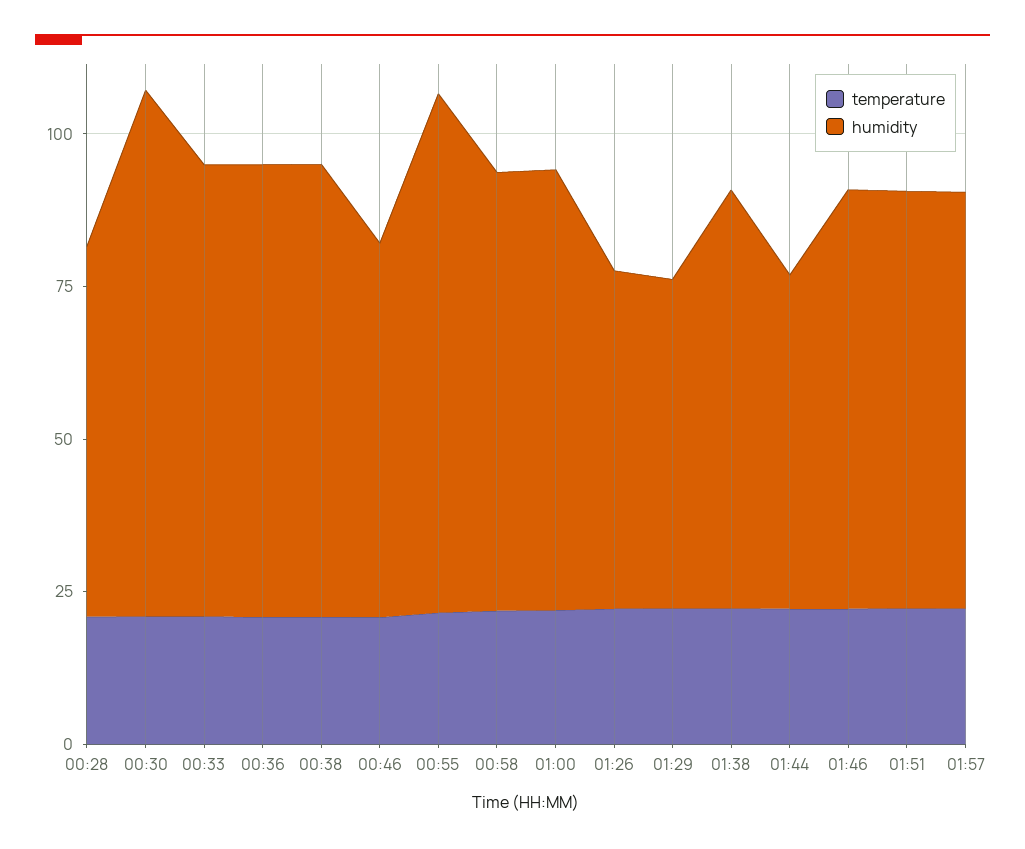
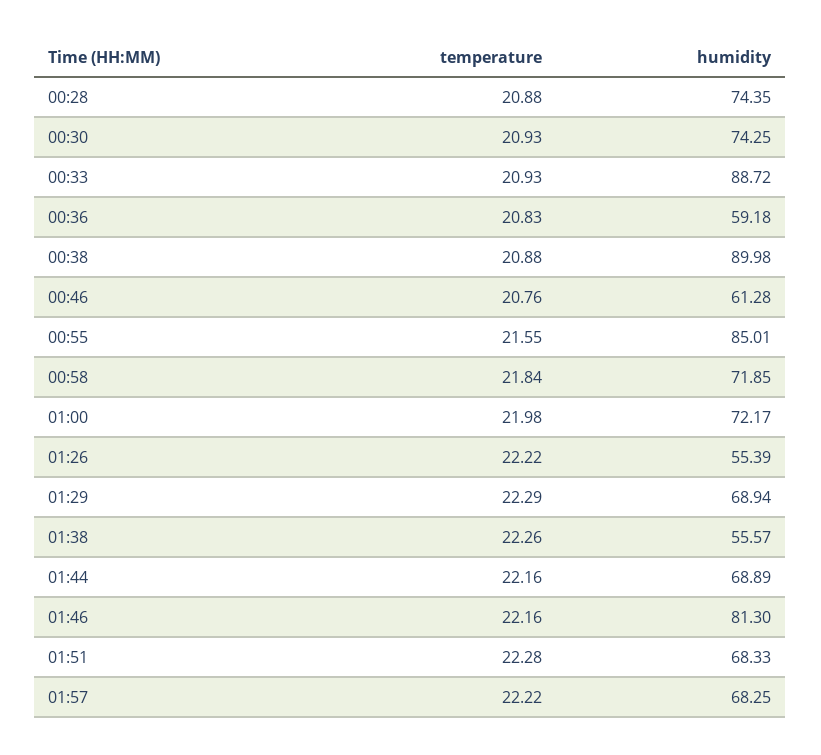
  {
    "temperature": {
      "00:28": 20.88,
      "00:30": 20.93,
      "00:33": 20.93,
      "00:36": 20.83,
      "00:38": 20.88,
      "00:46": 20.76,
      "00:55": 21.55,
      "00:58": 21.84,
      "01:00": 21.98,
      "01:26": 22.22,
      "01:29": 22.29,
      "01:38": 22.26,
      "01:44": 22.16,
      "01:46": 22.16,
      "01:51": 22.28,
      "01:57": 22.22
    },
    "humidity": {
-     "00:28": 60,
+     "00:28": 74.35,
-     "00:30": 85,
+     "00:30": 74.25,
-     "00:33": 75,
+     "00:33": 88.72,
-     "00:36": 75,
+     "00:36": 59.18,
-     "00:38": 75,
+     "00:38": 89.98,
      "00:46": 61.28,
      "00:55": 85.01,
      "00:58": 71.85,
      "01:00": 72.17,
      "01:26": 55.39,
-     "01:29": 55,
+     "01:29": 68.94,
-     "01:38": 70,
+     "01:38": 55.57,
-     "01:44": 55,
+     "01:44": 68.89,
-     "01:46": 70,
+     "01:46": 81.3,
      "01:51": 68.33,
      "01:57": 68.25
    }
  }

